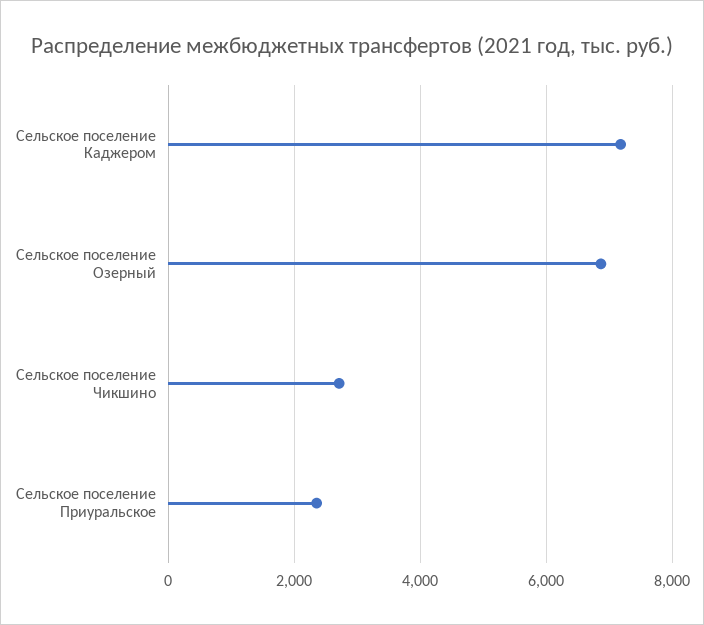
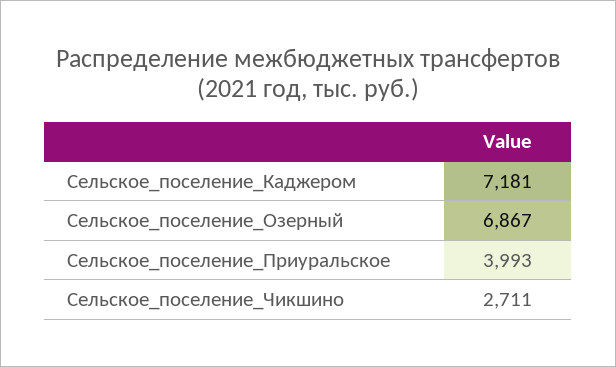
  {
    "Сельское поселение Каджером": 7181,
    "Сельское поселение Озерный": 6867,
    "Сельское поселение Чикшино": 2711,
-   "Сельское поселение Приуральское": 2400
+   "Сельское поселение Приуральское": 3993
  }

